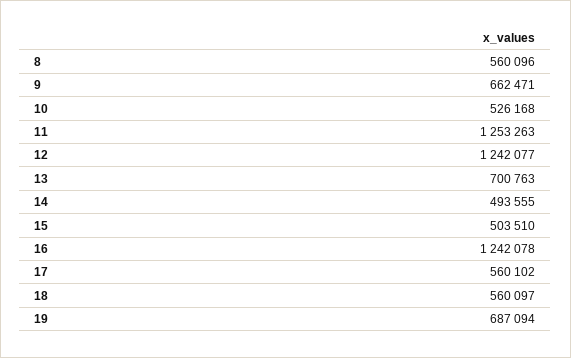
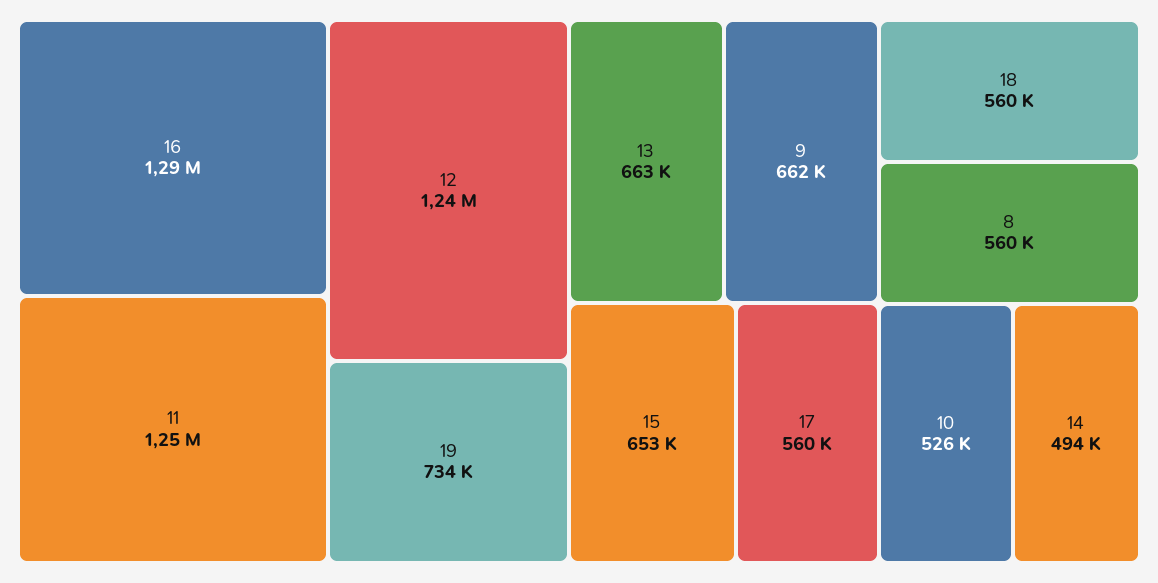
  {
    "8": 560096,
    "9": 662471,
    "10": 526168,
    "11": 1253263,
    "12": 1242077,
-   "13": 700763,
+   "13": 663000,
    "14": 493555,
-   "15": 503510,
+   "15": 653000,
-   "16": 1242078,
+   "16": 1290000,
    "17": 560102,
    "18": 560097,
-   "19": 687094
+   "19": 734000
  }

